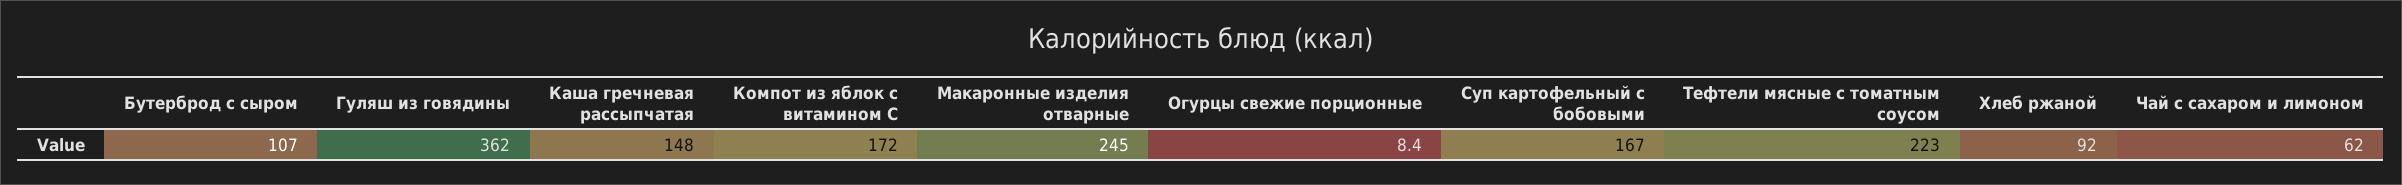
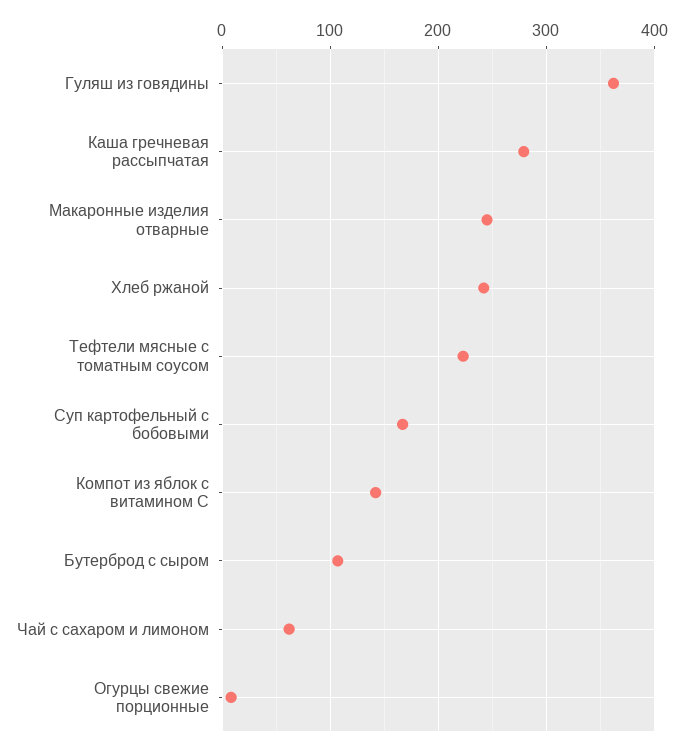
  {
    "Бутерброд с сыром": 107,
    "Гуляш из говядины": 362,
-   "Каша гречневая рассыпчатая": 148,
+   "Каша гречневая рассыпчатая": 280,
-   "Компот из яблок с витамином С": 172,
+   "Компот из яблок с витамином С": 140,
    "Макаронные изделия отварные": 245,
    "Огурцы свежие порционные": 8.4,
    "Суп картофельный с бобовыми": 167,
    "Тефтели мясные с томатным соусом": 223,
-   "Хлеб ржаной": 92,
+   "Хлеб ржаной": 240,
    "Чай с сахаром и лимоном": 62
  }

